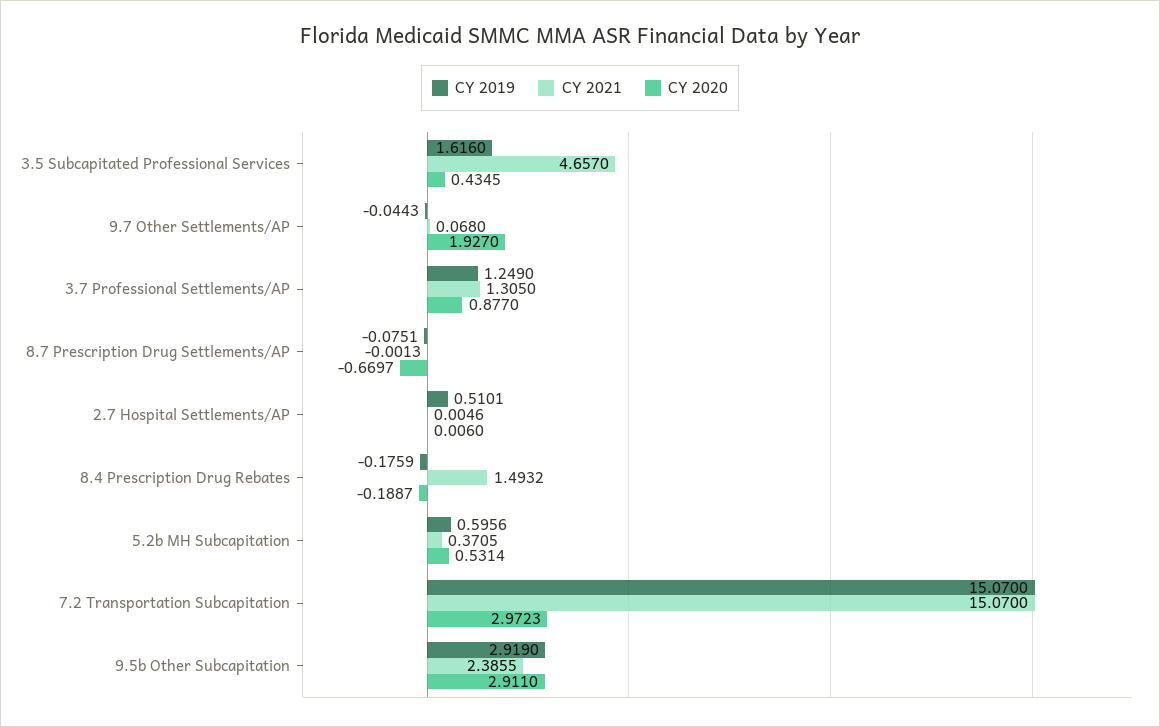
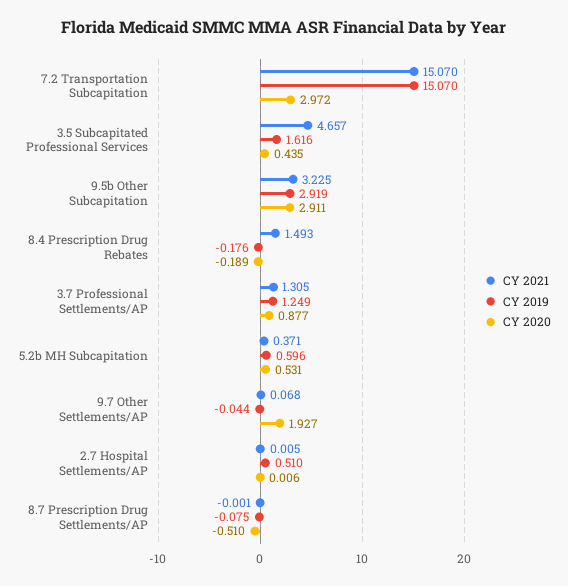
  {
    "CY 2019": {
      "3.5 Subcapitated Professional Services": 1.616,
      "9.7 Other Settlements/AP": -0.0443,
      "3.7 Professional Settlements/AP": 1.249,
      "8.7 Prescription Drug Settlements/AP": -0.0751,
      "2.7 Hospital Settlements/AP": 0.5101,
      "8.4 Prescription Drug Rebates": -0.1759,
      "5.2b MH Subcapitation": 0.5956,
      "7.2 Transportation Subcapitation": 15.07,
      "9.5b Other Subcapitation": 2.919
    },
    "CY 2021": {
      "3.5 Subcapitated Professional Services": 4.657,
      "9.7 Other Settlements/AP": 0.068,
      "3.7 Professional Settlements/AP": 1.305,
      "8.7 Prescription Drug Settlements/AP": -0.0013,
      "2.7 Hospital Settlements/AP": 0.0046,
      "8.4 Prescription Drug Rebates": 1.4932,
      "5.2b MH Subcapitation": 0.3705,
      "7.2 Transportation Subcapitation": 15.07,
-     "9.5b Other Subcapitation": 2.3855
+     "9.5b Other Subcapitation": 3.225
    },
    "CY 2020": {
      "3.5 Subcapitated Professional Services": 0.4345,
      "9.7 Other Settlements/AP": 1.927,
      "3.7 Professional Settlements/AP": 0.877,
-     "8.7 Prescription Drug Settlements/AP": -0.6697,
+     "8.7 Prescription Drug Settlements/AP": -0.51,
      "2.7 Hospital Settlements/AP": 0.006,
      "8.4 Prescription Drug Rebates": -0.1887,
      "5.2b MH Subcapitation": 0.5314,
      "7.2 Transportation Subcapitation": 2.9723,
      "9.5b Other Subcapitation": 2.911
    }
  }

